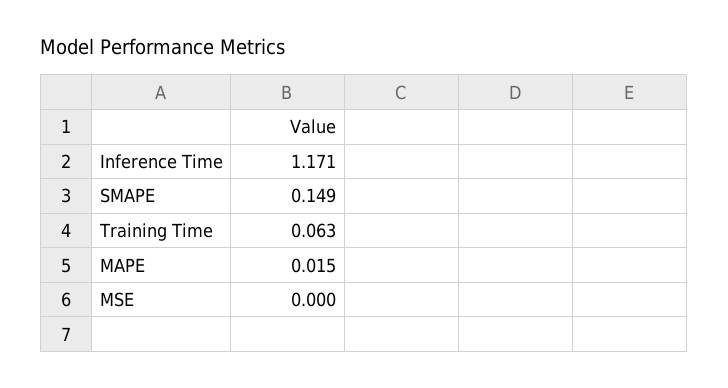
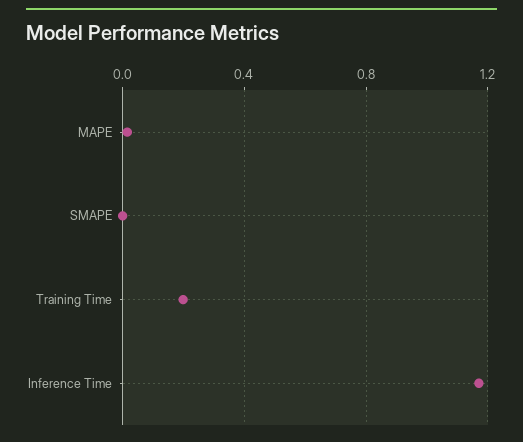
  {
    "Inference Time": 1.171,
-   "SMAPE": 0.149,
+   "SMAPE": 0,
-   "Training Time": 0.063,
+   "Training Time": 0.2,
-   "MAPE": 0.015,
+   "MAPE": 0.015
-   "MSE": 0
  }

